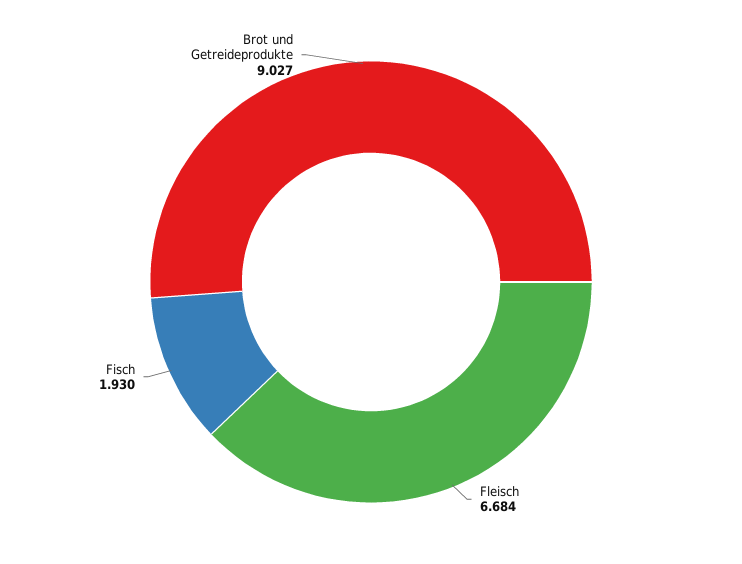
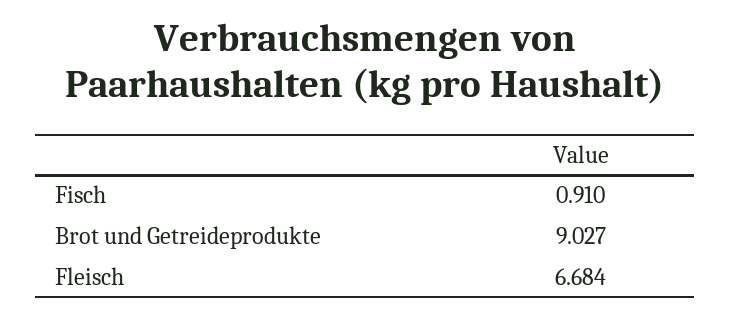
  {
    "Fleisch": 6.684,
-   "Fisch": 1.93,
+   "Fisch": 0.91,
    "Brot und Getreideprodukte": 9.027
  }

